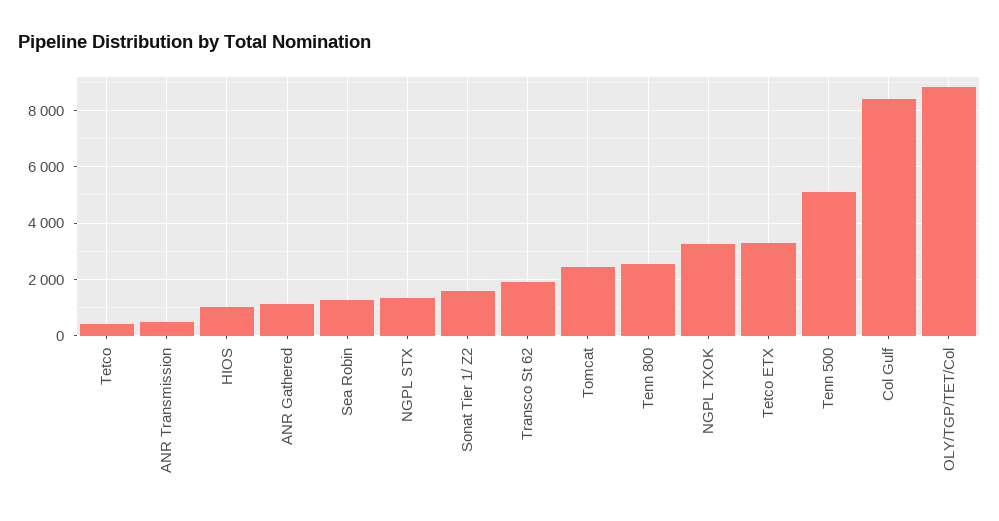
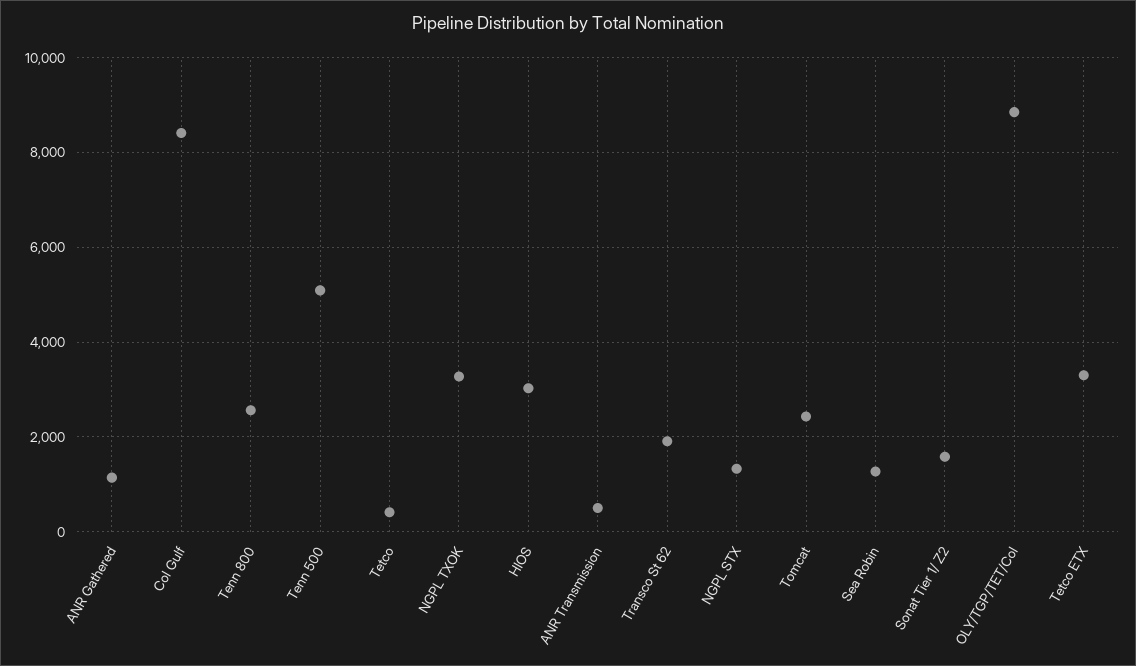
  {
    "Tetco": 400,
    "ANR Transmission": 600,
-   "HIOS": 1000,
+   "HIOS": 3000,
    "ANR Gathered": 1200,
    "Sea Robin": 1200,
    "NGPL STX": 1400,
    "Sonat Tier 1/ Z2": 1600,
    "Transco St 62": 2000,
    "Tomcat": 2400,
    "Tenn 800": 2600,
    "NGPL TXOK": 3200,
    "Tetco ETX": 3400,
    "Tenn 500": 5000,
    "Col Gulf": 8400,
    "OLY/TGP/TET/Col": 8800
  }

